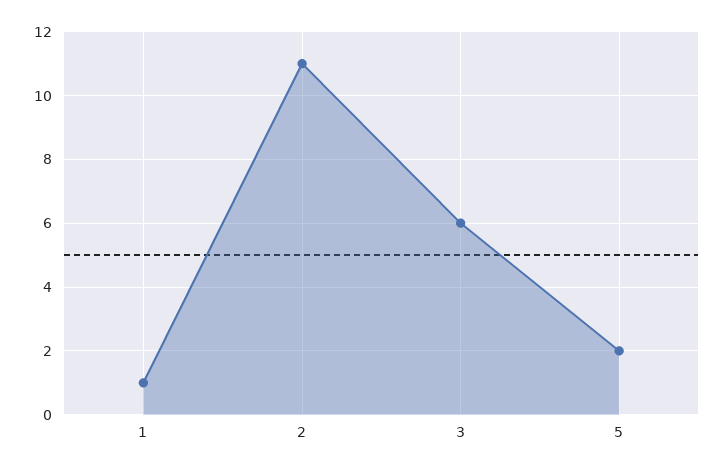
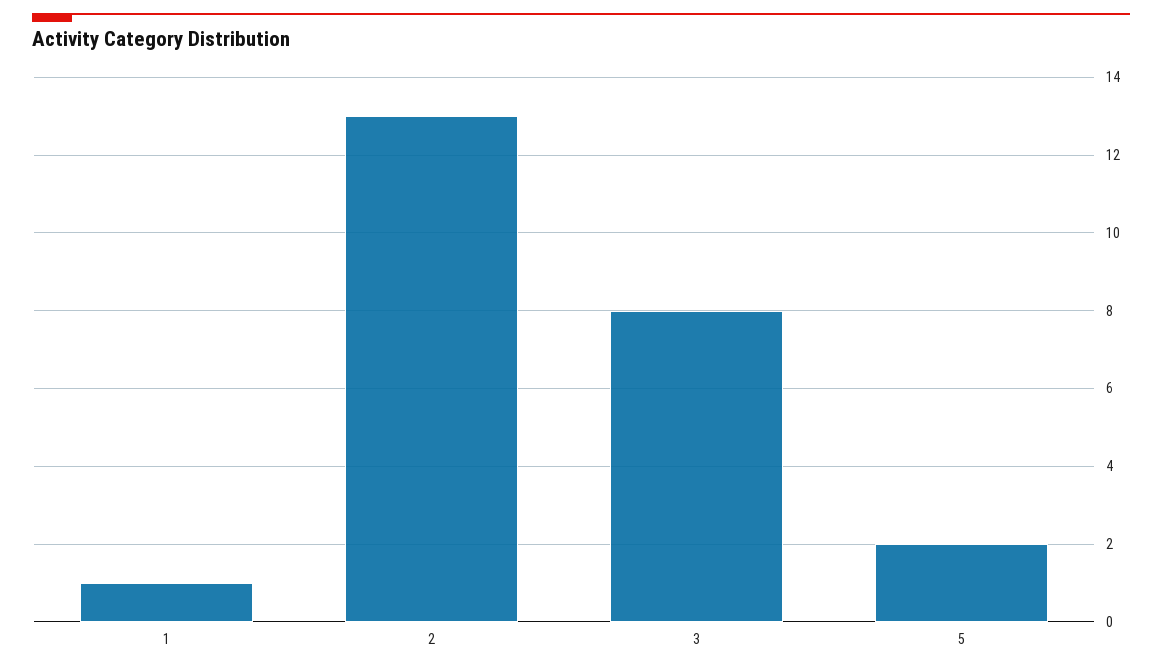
  {
    "1": 1,
-   "2": 11,
+   "2": 13,
-   "3": 6,
+   "3": 8,
    "5": 2
  }

